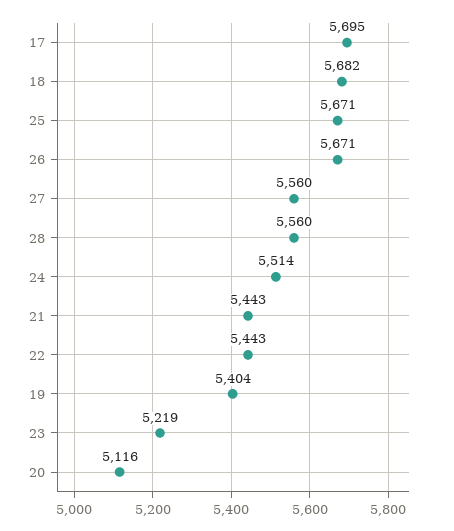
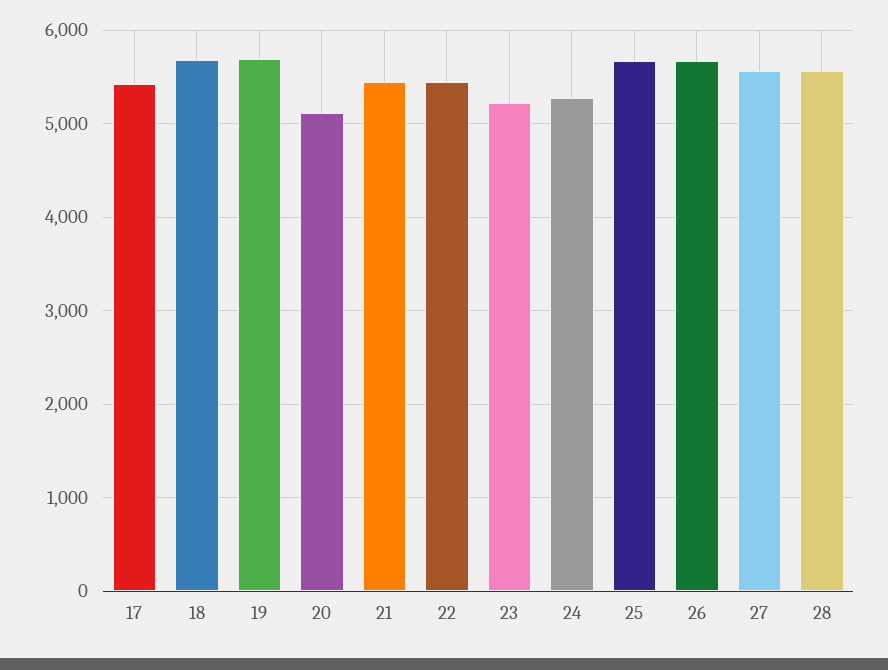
  {
-   "17": 5695,
+   "17": 5400,
    "18": 5682,
    "25": 5671,
    "26": 5671,
    "27": 5560,
    "28": 5560,
-   "24": 5514,
+   "24": 5300,
    "21": 5443,
    "22": 5443,
-   "19": 5404,
+   "19": 5700,
    "23": 5219,
    "20": 5116
  }

